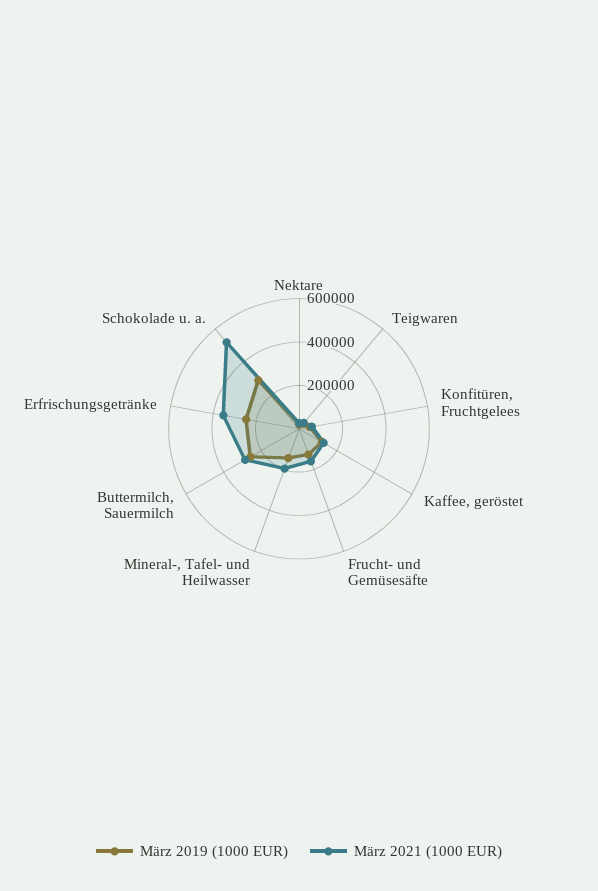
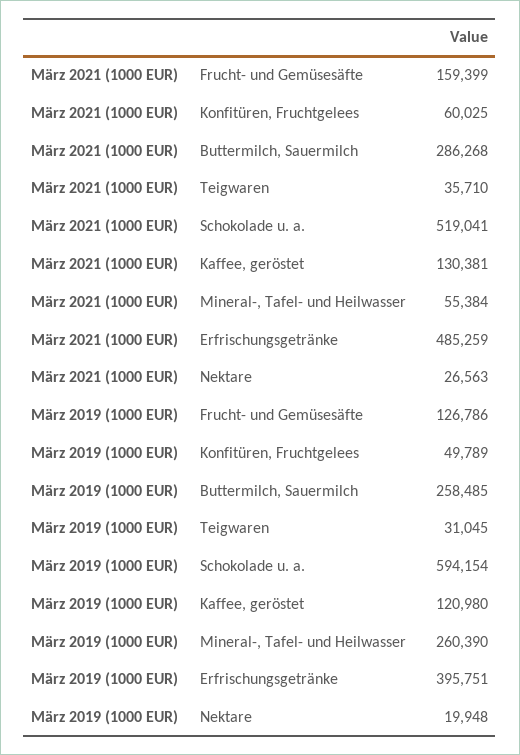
  {
    "März 2019 (1000 EUR)": {
      "Nektare": 19948,
      "Teigwaren": 31045,
      "Konfitüren, Fruchtgelees": 49789,
      "Kaffee, geröstet": 120980,
      "Frucht- und Gemüsesäfte": 126786,
-     "Mineral-, Tafel- und Heilwasser": 150000,
+     "Mineral-, Tafel- und Heilwasser": 260390,
      "Buttermilch, Sauermilch": 258485,
-     "Erfrischungsgetränke": 250000,
+     "Erfrischungsgetränke": 395751,
-     "Schokolade u. a.": 300000
+     "Schokolade u. a.": 594154
    },
    "März 2021 (1000 EUR)": {
      "Nektare": 26563,
      "Teigwaren": 35710,
      "Konfitüren, Fruchtgelees": 60025,
      "Kaffee, geröstet": 130381,
      "Frucht- und Gemüsesäfte": 159399,
-     "Mineral-, Tafel- und Heilwasser": 200000,
+     "Mineral-, Tafel- und Heilwasser": 55384,
      "Buttermilch, Sauermilch": 286268,
-     "Erfrischungsgetränke": 350000,
+     "Erfrischungsgetränke": 485259,
      "Schokolade u. a.": 519041
    }
  }

